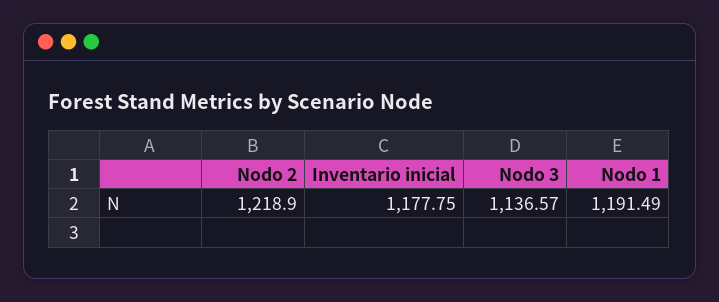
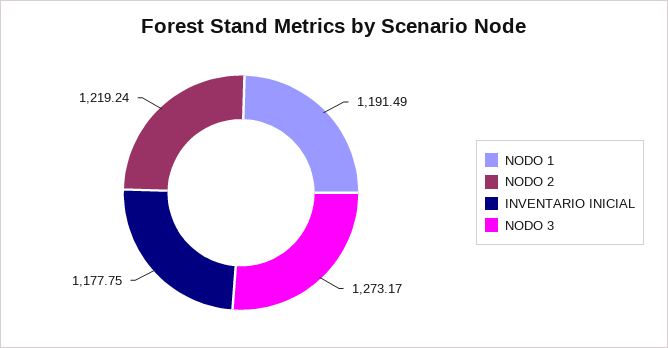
  {
-   "Nodo 2": 1218.9,
+   "Nodo 2": 1219.24,
    "Inventario inicial": 1177.75,
-   "Nodo 3": 1136.57,
+   "Nodo 3": 1273.17,
    "Nodo 1": 1191.49
  }

